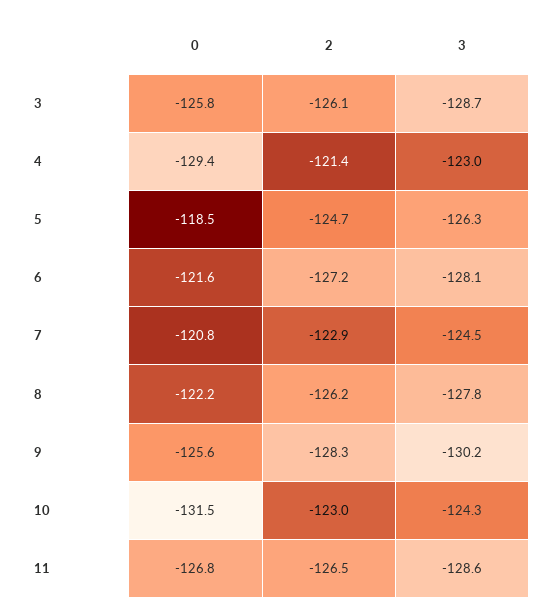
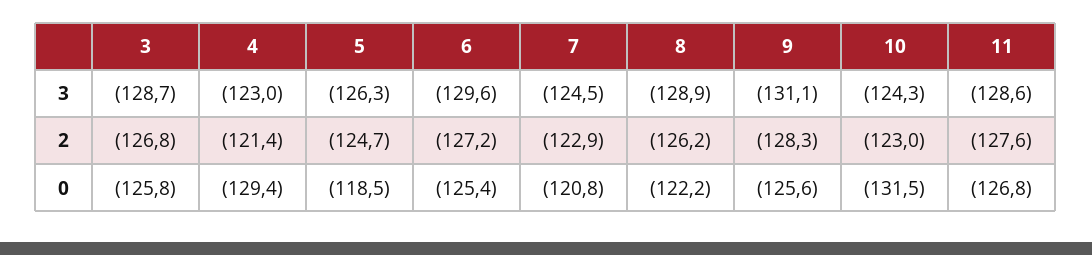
  {
    "0": {
      "3": -125.8,
      "4": -129.4,
      "5": -118.5,
-     "6": -121.6,
+     "6": -125.4,
      "7": -120.8,
      "8": -122.2,
      "9": -125.6,
      "10": -131.5,
      "11": -126.8
    },
    "2": {
-     "3": -126.1,
+     "3": -126.8,
      "4": -121.4,
      "5": -124.7,
      "6": -127.2,
      "7": -122.9,
      "8": -126.2,
      "9": -128.3,
      "10": -123,
-     "11": -126.5
+     "11": -127.6
    },
    "3": {
      "3": -128.7,
      "4": -123,
      "5": -126.3,
-     "6": -128.1,
+     "6": -129.6,
      "7": -124.5,
-     "8": -127.8,
+     "8": -128.9,
-     "9": -130.2,
+     "9": -131.1,
      "10": -124.3,
      "11": -128.6
    }
  }

